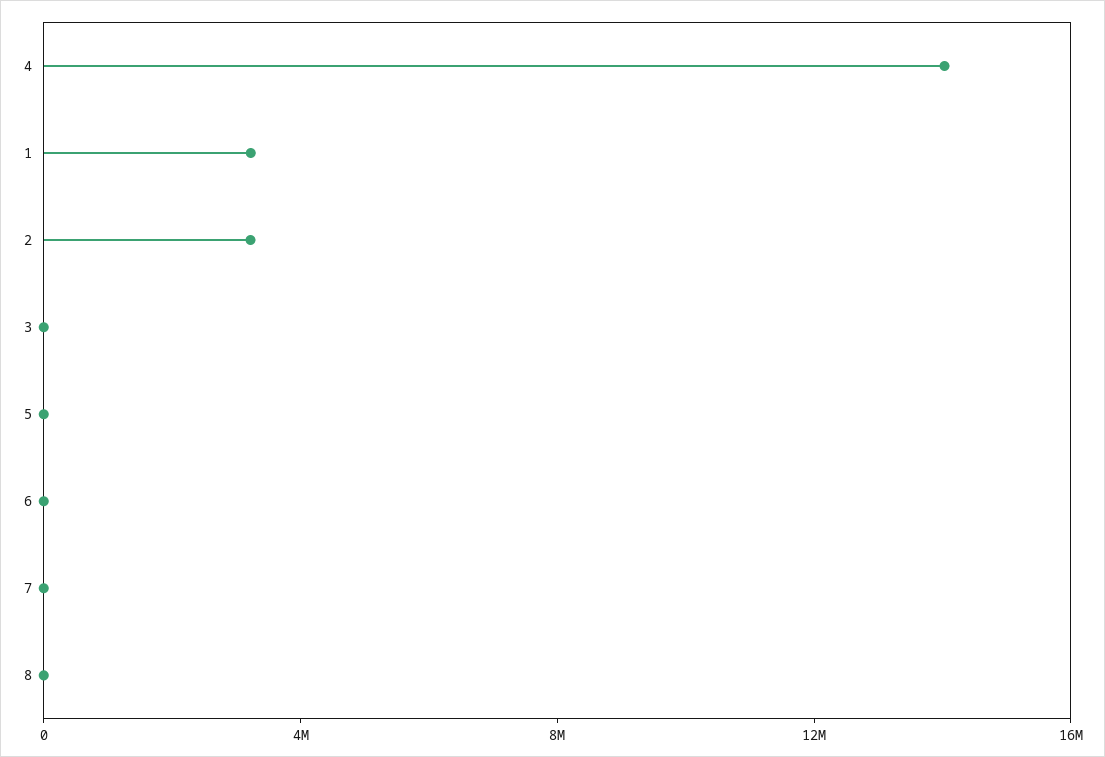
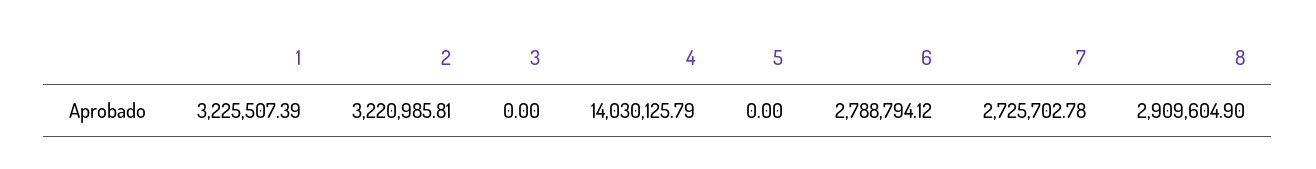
  {
    "4": 14030125.79,
    "1": 3225507.39,
    "2": 3220985.81,
    "3": 0,
    "5": 0,
-   "6": 0,
+   "6": 2788794.12,
-   "7": 0,
+   "7": 2725702.78,
-   "8": 0
+   "8": 2909604.9
  }

